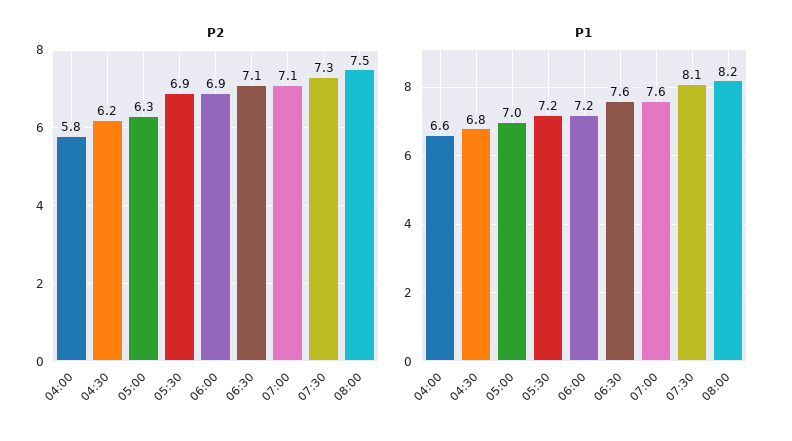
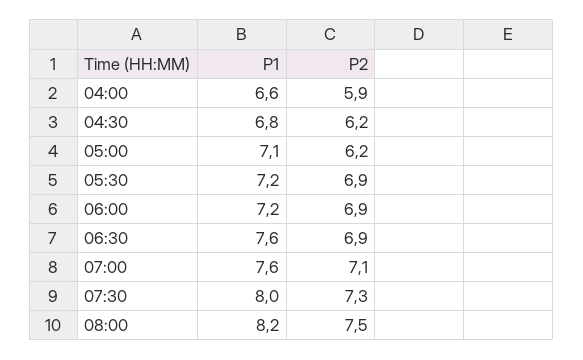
  {
    "P2": {
-     "04:00": 5.8,
+     "04:00": 5.9,
      "04:30": 6.2,
-     "05:00": 6.3,
+     "05:00": 6.2,
      "05:30": 6.9,
      "06:00": 6.9,
-     "06:30": 7.1,
+     "06:30": 6.9,
      "07:00": 7.1,
      "07:30": 7.3,
      "08:00": 7.5
    },
    "P1": {
      "04:00": 6.6,
      "04:30": 6.8,
-     "05:00": 7,
+     "05:00": 7.1,
      "05:30": 7.2,
      "06:00": 7.2,
      "06:30": 7.6,
      "07:00": 7.6,
-     "07:30": 8.1,
+     "07:30": 8,
      "08:00": 8.2
    }
  }

